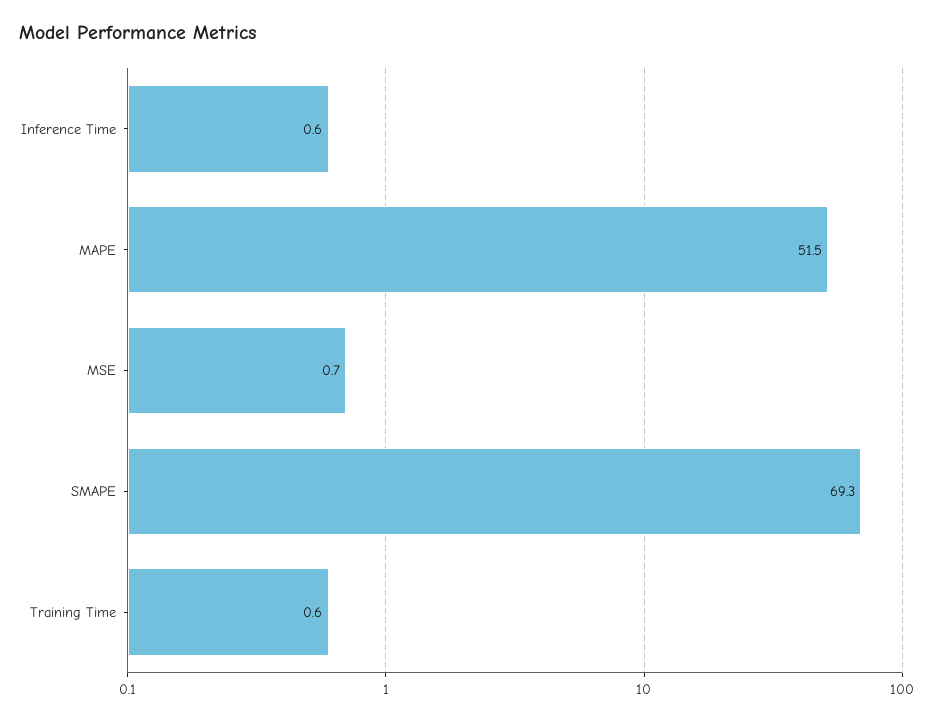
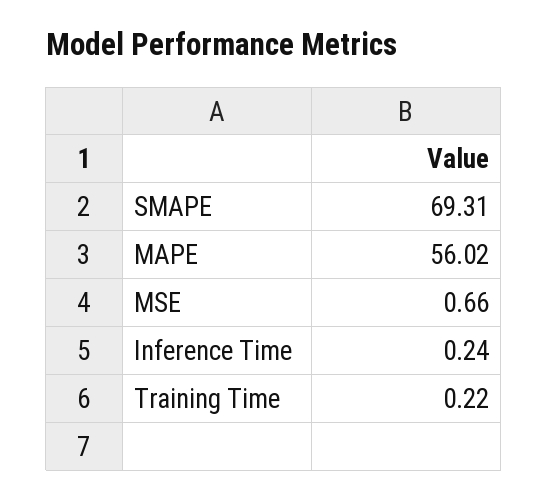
  {
-   "Inference Time": 0.6,
+   "Inference Time": 0.24,
-   "MAPE": 51.5,
+   "MAPE": 56.02,
    "MSE": 0.66,
    "SMAPE": 69.31,
-   "Training Time": 0.6
+   "Training Time": 0.22
  }

